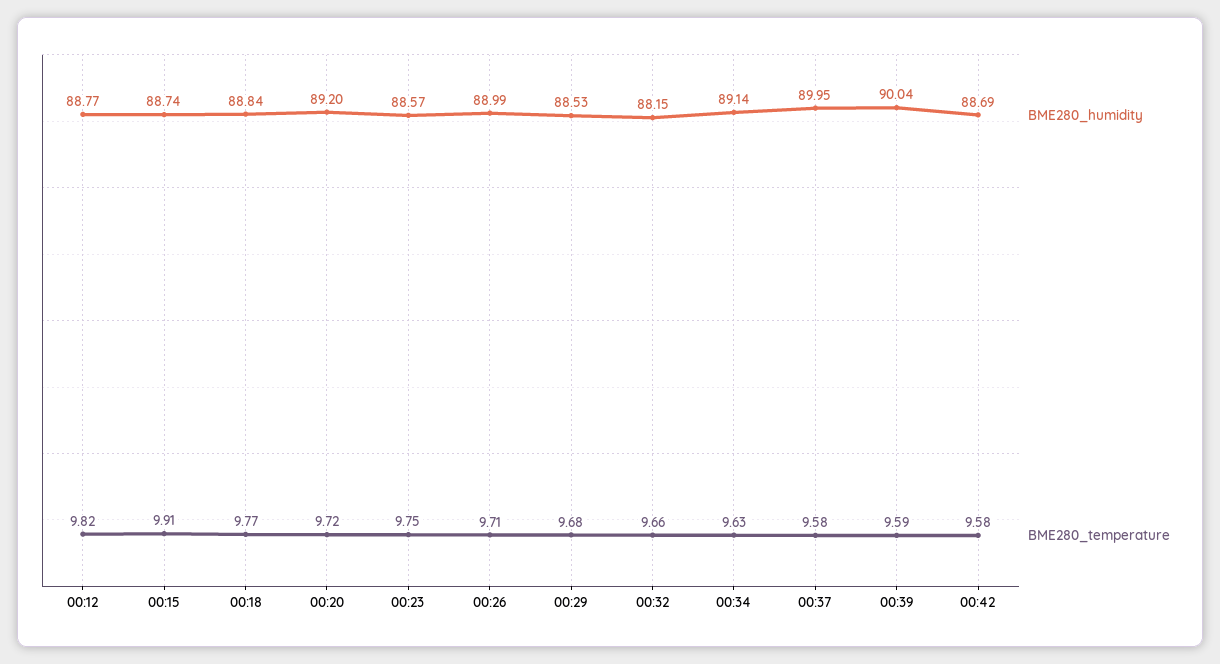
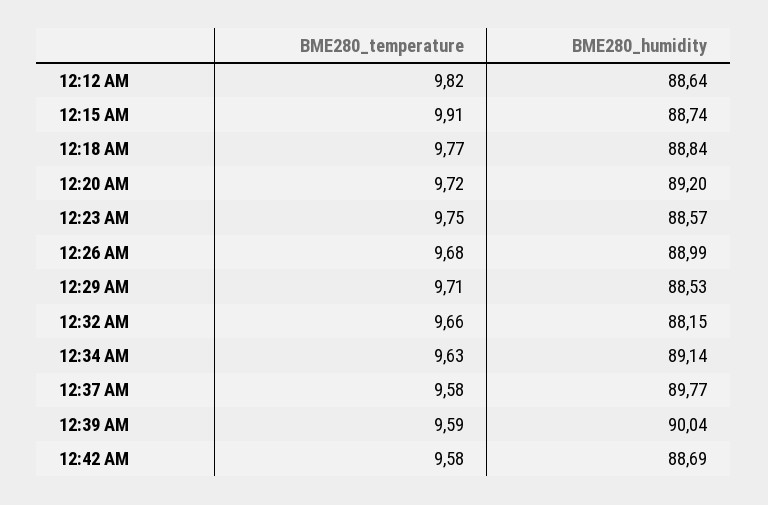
  {
    "BME280_humidity": {
-     "00:12": 88.77,
+     "00:12": 88.64,
      "00:15": 88.74,
      "00:18": 88.84,
      "00:20": 89.2,
      "00:23": 88.57,
      "00:26": 88.99,
      "00:29": 88.53,
      "00:32": 88.15,
      "00:34": 89.14,
-     "00:37": 89.95,
+     "00:37": 89.77,
      "00:39": 90.04,
      "00:42": 88.69
    },
    "BME280_temperature": {
      "00:12": 9.82,
      "00:15": 9.91,
      "00:18": 9.77,
      "00:20": 9.72,
      "00:23": 9.75,
-     "00:26": 9.71,
+     "00:26": 9.68,
-     "00:29": 9.68,
+     "00:29": 9.71,
      "00:32": 9.66,
      "00:34": 9.63,
      "00:37": 9.58,
      "00:39": 9.59,
      "00:42": 9.58
    }
  }

